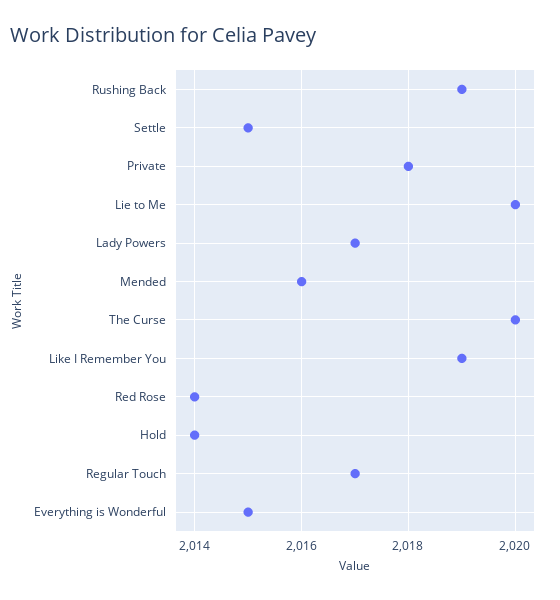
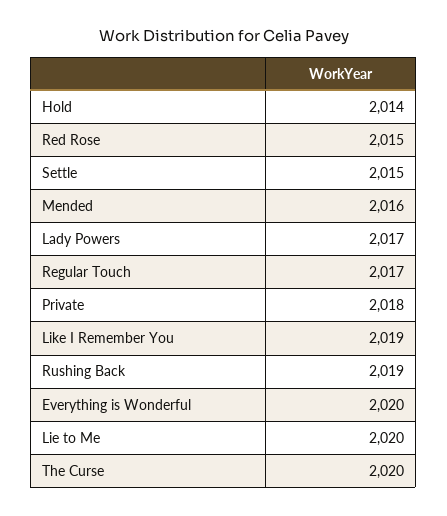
  {
    "Rushing Back": 2019,
    "Settle": 2015,
    "Private": 2018,
    "Lie to Me": 2020,
    "Lady Powers": 2017,
    "Mended": 2016,
    "The Curse": 2020,
    "Like I Remember You": 2019,
-   "Red Rose": 2014,
+   "Red Rose": 2015,
    "Hold": 2014,
    "Regular Touch": 2017,
-   "Everything is Wonderful": 2015
+   "Everything is Wonderful": 2020
  }

